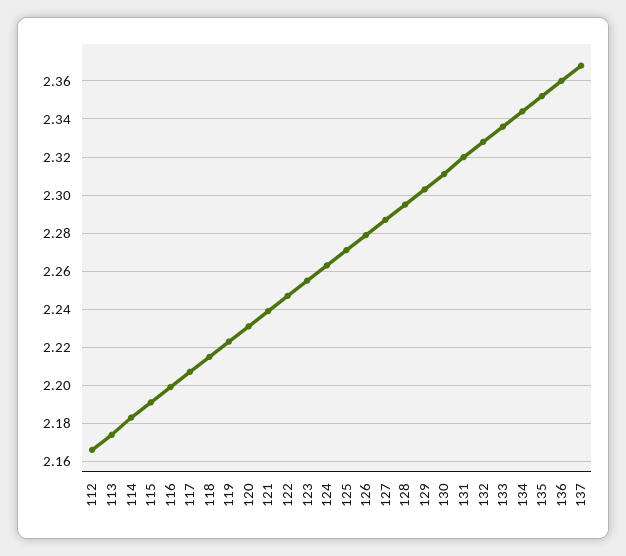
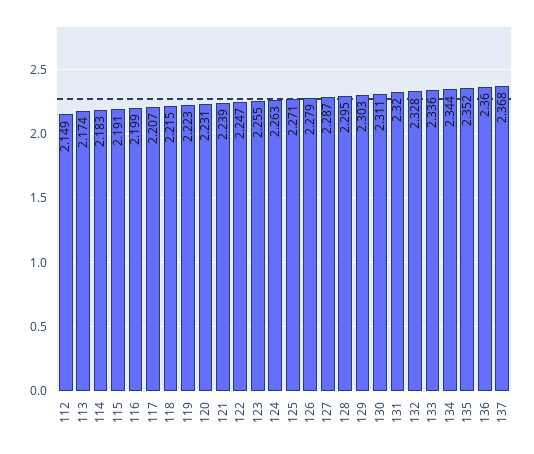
  {
-   "112": 2.165,
+   "112": 2.149,
    "113": 2.174,
    "114": 2.183,
    "115": 2.191,
    "116": 2.199,
    "117": 2.207,
    "118": 2.215,
    "119": 2.223,
    "120": 2.231,
    "121": 2.239,
    "122": 2.247,
    "123": 2.255,
    "124": 2.263,
    "125": 2.271,
    "126": 2.279,
    "127": 2.287,
    "128": 2.295,
    "129": 2.303,
    "130": 2.311,
    "131": 2.32,
    "132": 2.328,
    "133": 2.336,
    "134": 2.344,
    "135": 2.352,
    "136": 2.36,
    "137": 2.368
  }

